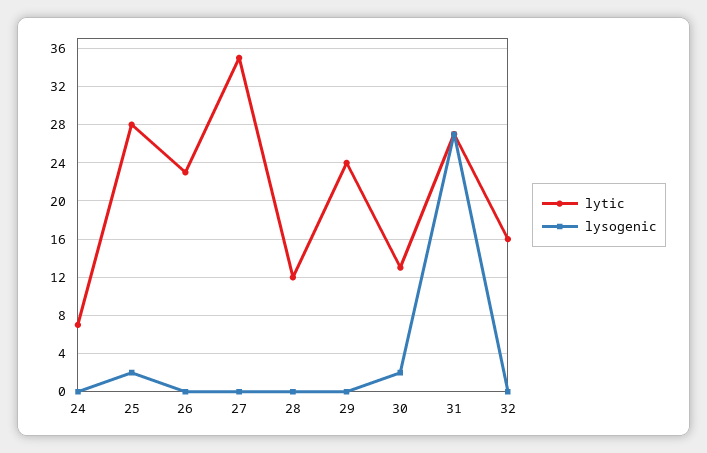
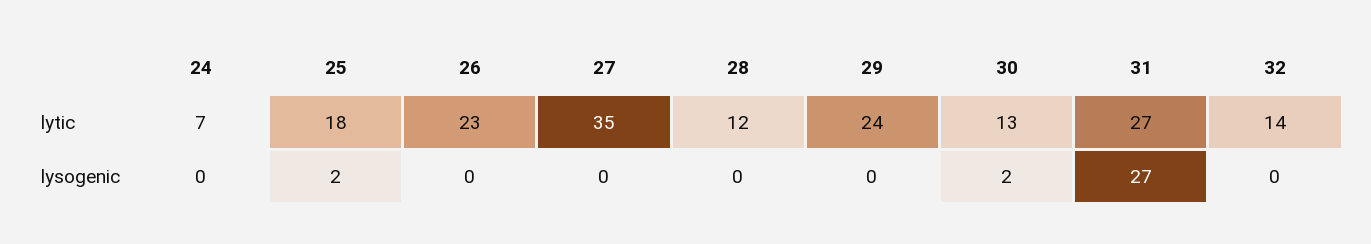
  {
    "lytic": {
      "24": 7,
-     "25": 28,
+     "25": 18,
      "26": 23,
      "27": 35,
      "28": 12,
      "29": 24,
      "30": 13,
      "31": 27,
-     "32": 16
+     "32": 14
    },
    "lysogenic": {
      "24": 0,
      "25": 2,
      "26": 0,
      "27": 0,
      "28": 0,
      "29": 0,
      "30": 2,
      "31": 27,
      "32": 0
    }
  }

